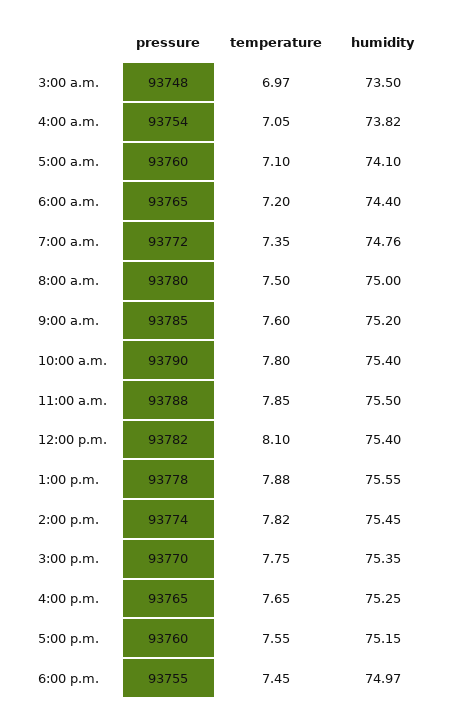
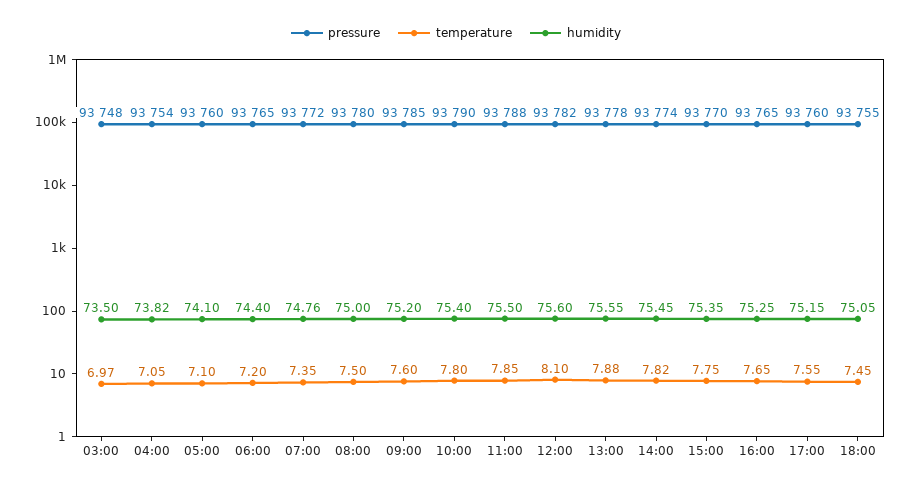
  {
    "pressure": {
      "3:00 a.m.": 93748,
      "4:00 a.m.": 93754,
      "5:00 a.m.": 93760,
      "6:00 a.m.": 93765,
      "7:00 a.m.": 93772,
      "8:00 a.m.": 93780,
      "9:00 a.m.": 93785,
      "10:00 a.m.": 93790,
      "11:00 a.m.": 93788,
      "12:00 p.m.": 93782,
      "1:00 p.m.": 93778,
      "2:00 p.m.": 93774,
      "3:00 p.m.": 93770,
      "4:00 p.m.": 93765,
      "5:00 p.m.": 93760,
      "6:00 p.m.": 93755
    },
    "temperature": {
      "3:00 a.m.": 6.97,
      "4:00 a.m.": 7.05,
      "5:00 a.m.": 7.1,
      "6:00 a.m.": 7.2,
      "7:00 a.m.": 7.35,
      "8:00 a.m.": 7.5,
      "9:00 a.m.": 7.6,
      "10:00 a.m.": 7.8,
      "11:00 a.m.": 7.85,
      "12:00 p.m.": 8.1,
      "1:00 p.m.": 7.88,
      "2:00 p.m.": 7.82,
      "3:00 p.m.": 7.75,
      "4:00 p.m.": 7.65,
      "5:00 p.m.": 7.55,
      "6:00 p.m.": 7.45
    },
    "humidity": {
      "3:00 a.m.": 73.5,
      "4:00 a.m.": 73.82,
      "5:00 a.m.": 74.1,
      "6:00 a.m.": 74.4,
      "7:00 a.m.": 74.76,
      "8:00 a.m.": 75,
      "9:00 a.m.": 75.2,
      "10:00 a.m.": 75.4,
      "11:00 a.m.": 75.5,
-     "12:00 p.m.": 75.4,
+     "12:00 p.m.": 75.6,
      "1:00 p.m.": 75.55,
      "2:00 p.m.": 75.45,
      "3:00 p.m.": 75.35,
      "4:00 p.m.": 75.25,
      "5:00 p.m.": 75.15,
-     "6:00 p.m.": 74.97
+     "6:00 p.m.": 75.05
    }
  }

